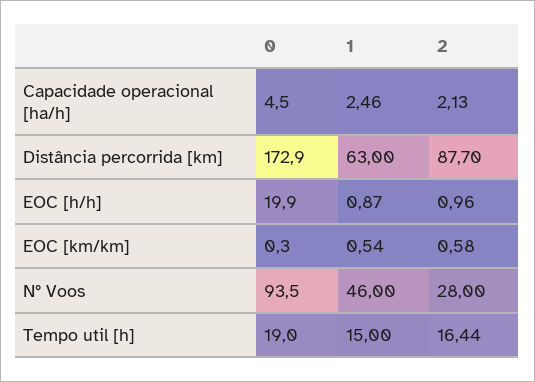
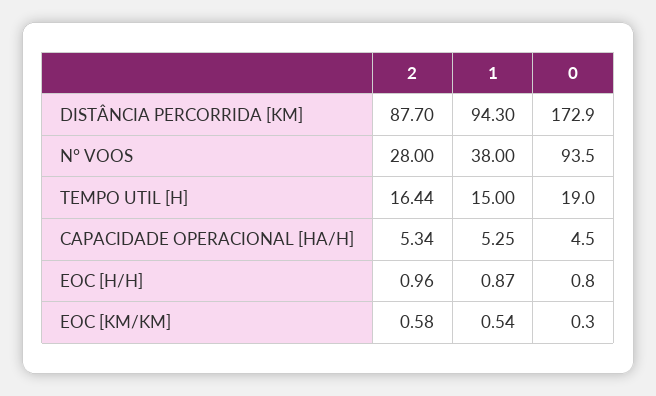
  {
    "0": {
      "Capacidade operacional [ha/h]": 4.5,
      "Distância percorrida [km]": 172.9,
-     "EOC [h/h]": 19.9,
+     "EOC [h/h]": 0.8,
      "EOC [km/km]": 0.3,
      "N° Voos": 93.5,
      "Tempo util [h]": 19
    },
    "1": {
-     "Capacidade operacional [ha/h]": 2.46,
+     "Capacidade operacional [ha/h]": 5.25,
-     "Distância percorrida [km]": 63,
+     "Distância percorrida [km]": 94.3,
      "EOC [h/h]": 0.87,
      "EOC [km/km]": 0.54,
-     "N° Voos": 46,
+     "N° Voos": 38,
      "Tempo util [h]": 15
    },
    "2": {
-     "Capacidade operacional [ha/h]": 2.13,
+     "Capacidade operacional [ha/h]": 5.34,
      "Distância percorrida [km]": 87.7,
      "EOC [h/h]": 0.96,
      "EOC [km/km]": 0.58,
      "N° Voos": 28,
      "Tempo util [h]": 16.44
    }
  }

